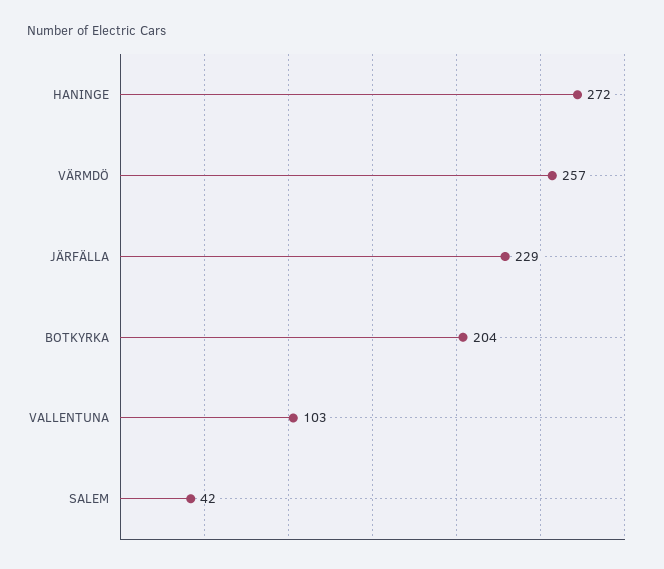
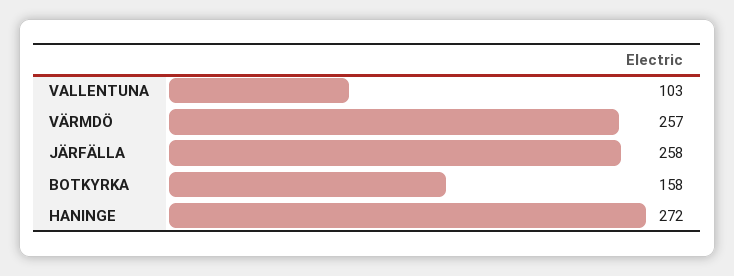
  {
    "HANINGE": 272,
    "VÄRMDÖ": 257,
-   "JÄRFÄLLA": 229,
+   "JÄRFÄLLA": 258,
-   "BOTKYRKA": 204,
+   "BOTKYRKA": 158,
-   "VALLENTUNA": 103,
+   "VALLENTUNA": 103
-   "SALEM": 42
  }

